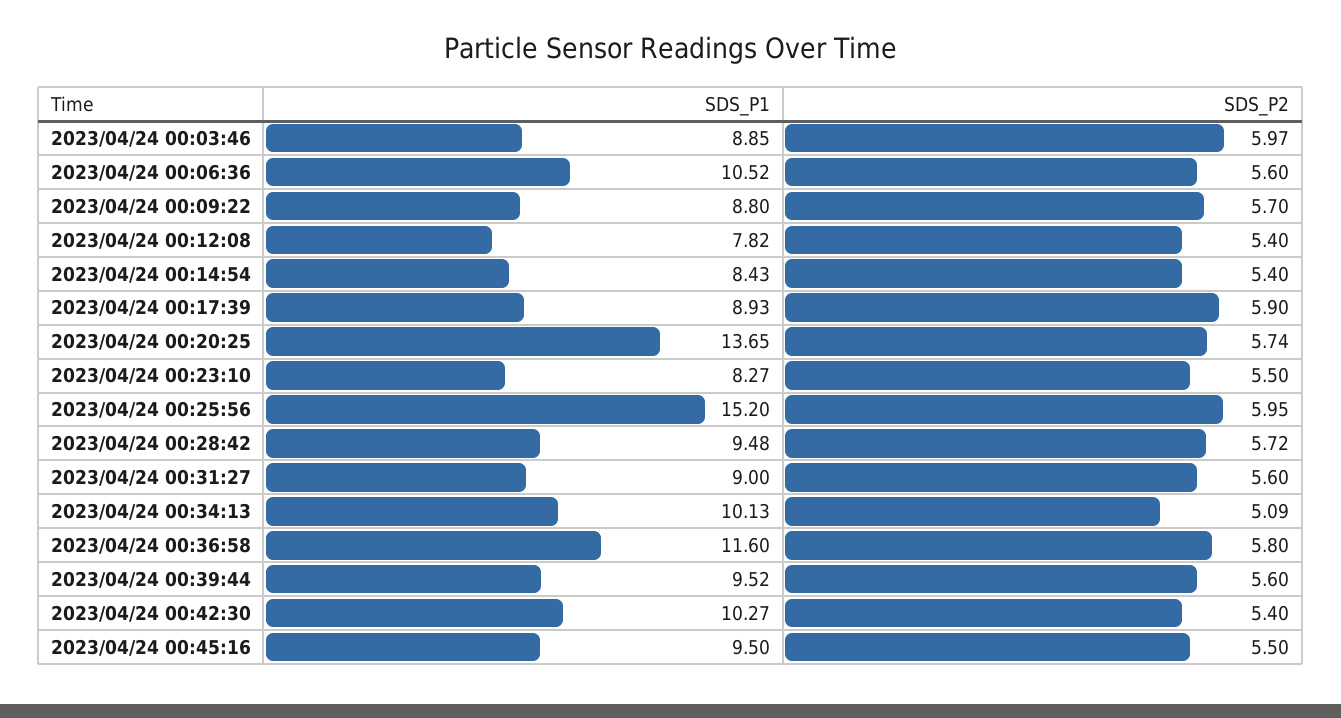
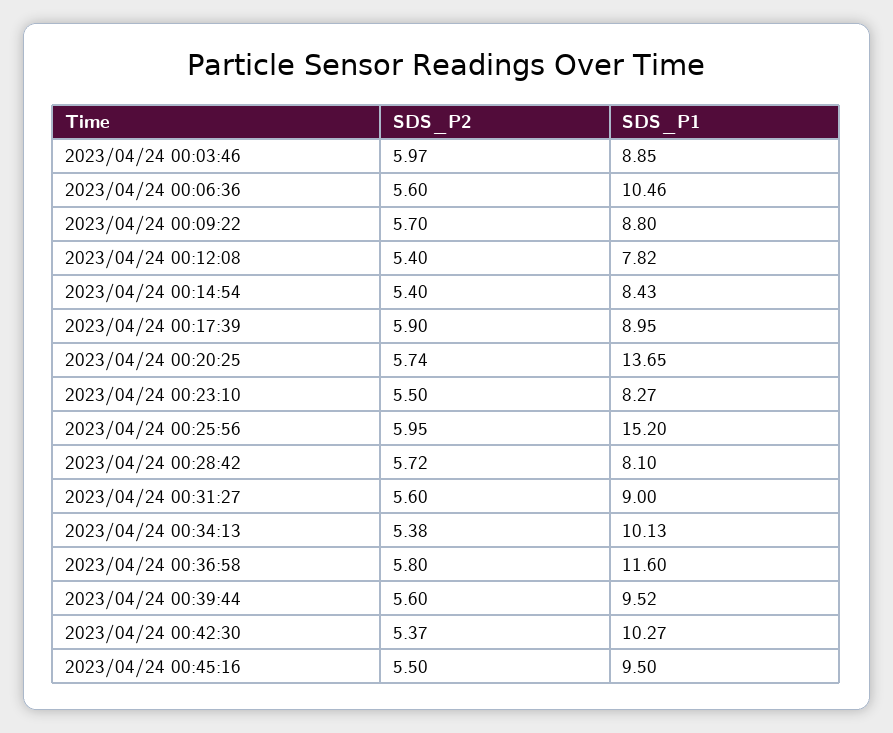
  {
    "SDS_P1": {
      "2023/04/24 00:03:46": 8.85,
-     "2023/04/24 00:06:36": 10.52,
+     "2023/04/24 00:06:36": 10.46,
      "2023/04/24 00:09:22": 8.8,
      "2023/04/24 00:12:08": 7.82,
      "2023/04/24 00:14:54": 8.43,
-     "2023/04/24 00:17:39": 8.93,
+     "2023/04/24 00:17:39": 8.95,
      "2023/04/24 00:20:25": 13.65,
      "2023/04/24 00:23:10": 8.27,
      "2023/04/24 00:25:56": 15.2,
-     "2023/04/24 00:28:42": 9.48,
+     "2023/04/24 00:28:42": 8.1,
      "2023/04/24 00:31:27": 9,
      "2023/04/24 00:34:13": 10.13,
      "2023/04/24 00:36:58": 11.6,
      "2023/04/24 00:39:44": 9.52,
      "2023/04/24 00:42:30": 10.27,
      "2023/04/24 00:45:16": 9.5
    },
    "SDS_P2": {
      "2023/04/24 00:03:46": 5.97,
      "2023/04/24 00:06:36": 5.6,
      "2023/04/24 00:09:22": 5.7,
      "2023/04/24 00:12:08": 5.4,
      "2023/04/24 00:14:54": 5.4,
      "2023/04/24 00:17:39": 5.9,
      "2023/04/24 00:20:25": 5.74,
      "2023/04/24 00:23:10": 5.5,
      "2023/04/24 00:25:56": 5.95,
      "2023/04/24 00:28:42": 5.72,
      "2023/04/24 00:31:27": 5.6,
-     "2023/04/24 00:34:13": 5.09,
+     "2023/04/24 00:34:13": 5.38,
      "2023/04/24 00:36:58": 5.8,
      "2023/04/24 00:39:44": 5.6,
-     "2023/04/24 00:42:30": 5.4,
+     "2023/04/24 00:42:30": 5.37,
      "2023/04/24 00:45:16": 5.5
    }
  }

